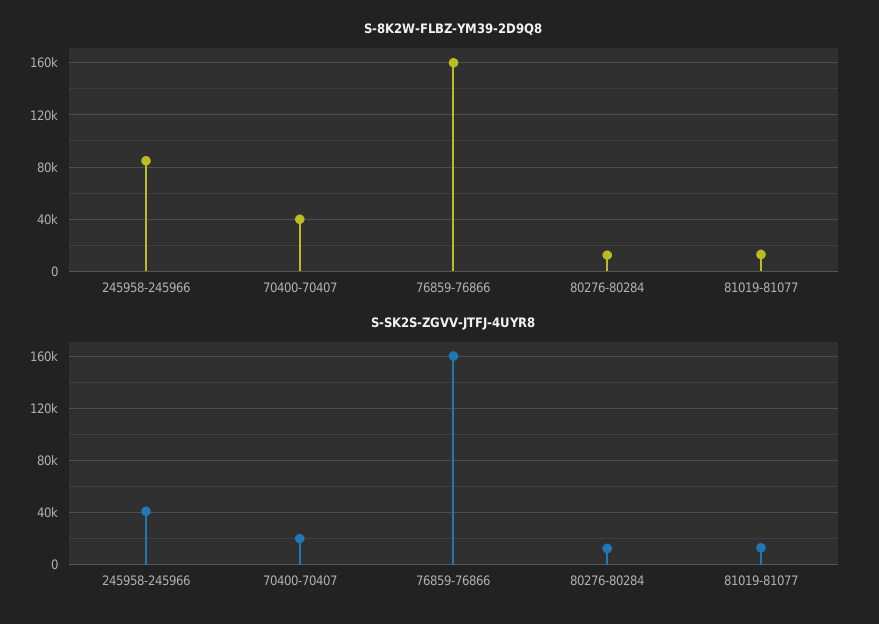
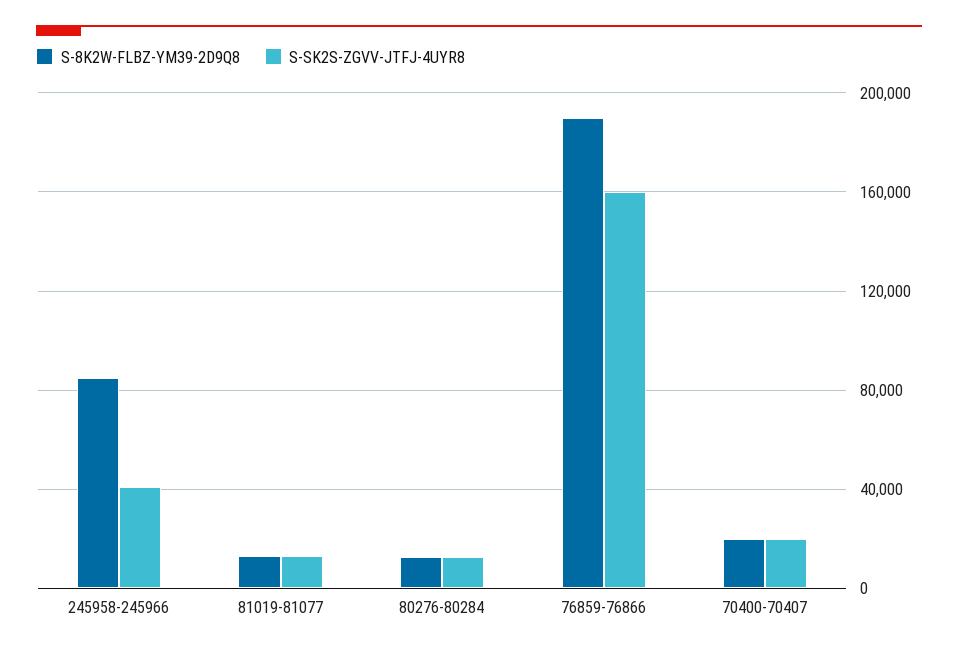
  {
    "S-8K2W-FLBZ-YM39-2D9Q8": {
      "245958-245966": 85000,
-     "70400-70407": 40000,
+     "70400-70407": 20000,
-     "76859-76866": 160000,
+     "76859-76866": 190000,
      "80276-80284": 15000,
      "81019-81077": 15000
    },
    "S-SK2S-ZGVV-JTFJ-4UYR8": {
      "245958-245966": 40000,
      "70400-70407": 20000,
      "76859-76866": 160000,
      "80276-80284": 10000,
      "81019-81077": 15000
    }
  }

